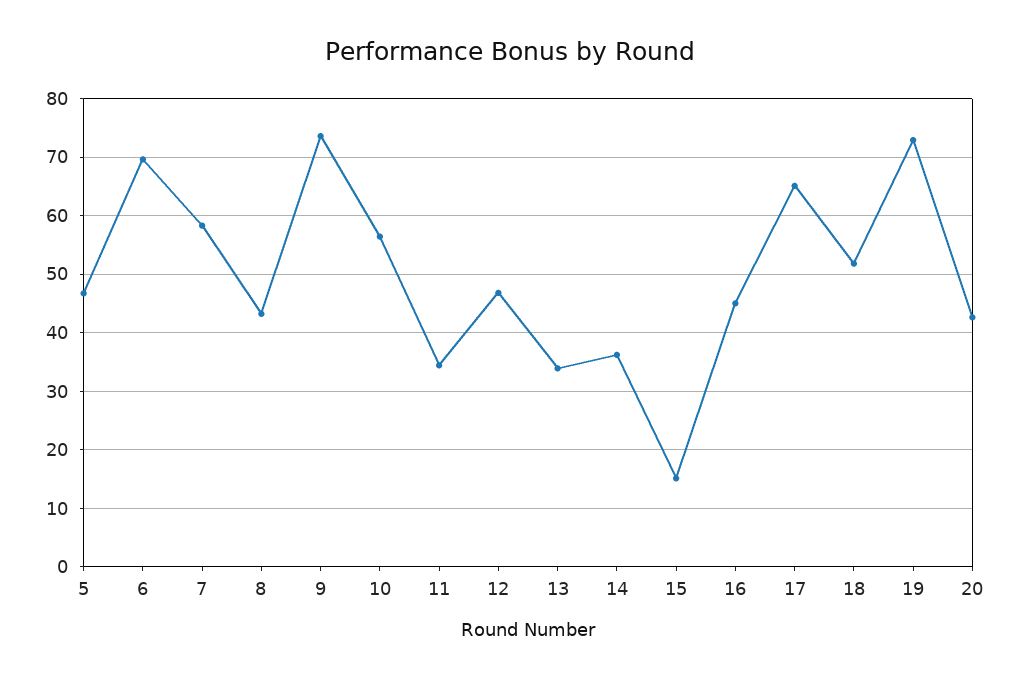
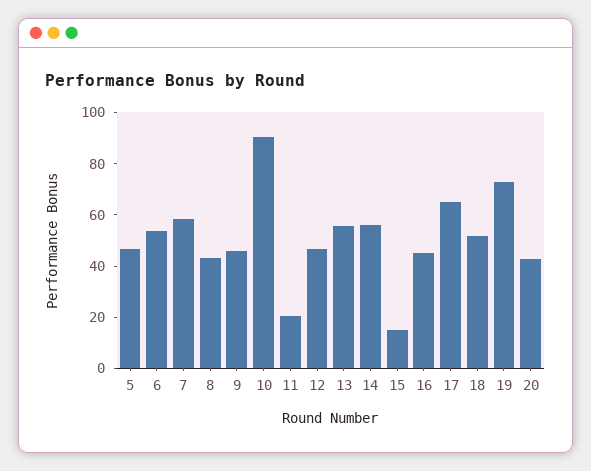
  {
    "5": 46,
-   "6": 70,
+   "6": 55,
    "7": 58,
    "8": 44,
-   "9": 74,
+   "9": 45,
-   "10": 56,
+   "10": 90,
-   "11": 34,
+   "11": 20,
    "12": 46,
-   "13": 34,
+   "13": 55,
-   "14": 36,
+   "14": 55,
    "15": 16,
    "16": 46,
    "17": 66,
    "18": 52,
    "19": 72,
    "20": 42
  }

